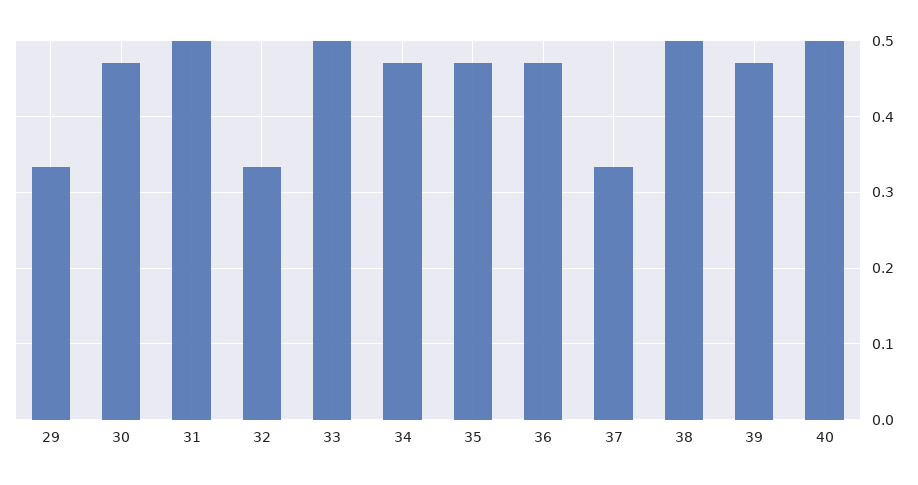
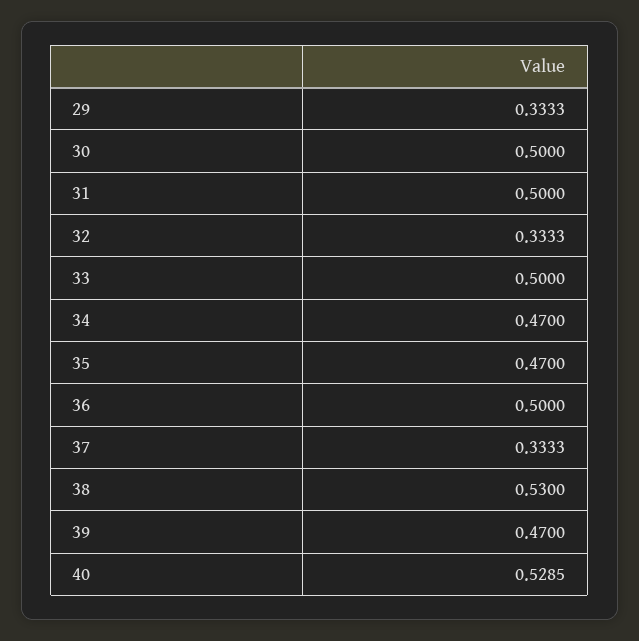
  {
    "29": 0.3333,
-   "30": 0.47,
+   "30": 0.5,
    "31": 0.5,
    "32": 0.3333,
    "33": 0.5,
    "34": 0.47,
    "35": 0.47,
-   "36": 0.47,
+   "36": 0.5,
    "37": 0.3333,
-   "38": 0.5,
+   "38": 0.53,
    "39": 0.47,
-   "40": 0.5
+   "40": 0.5285
  }

